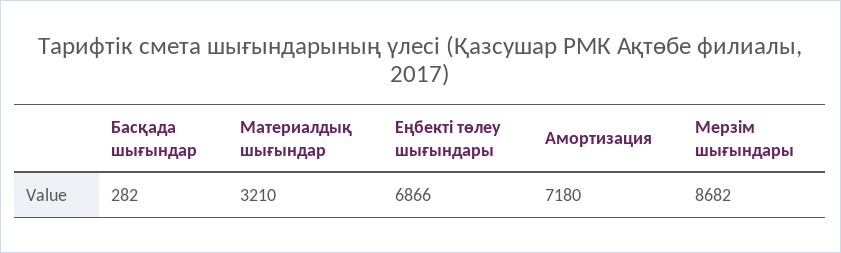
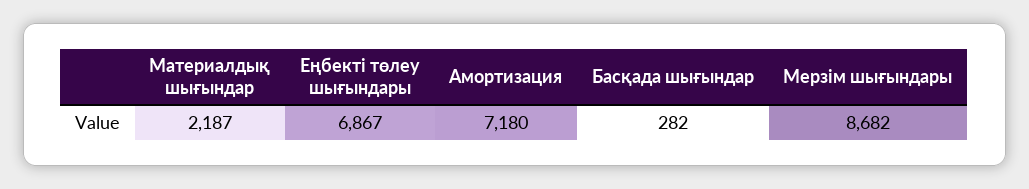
  {
    "Басқада шығындар": 282,
-   "Материалдық шығындар": 3210,
+   "Материалдық шығындар": 2187,
-   "Еңбекті төлеу шығындары": 6866,
+   "Еңбекті төлеу шығындары": 6867,
    "Амортизация": 7180,
    "Мерзім шығындары": 8682
  }

